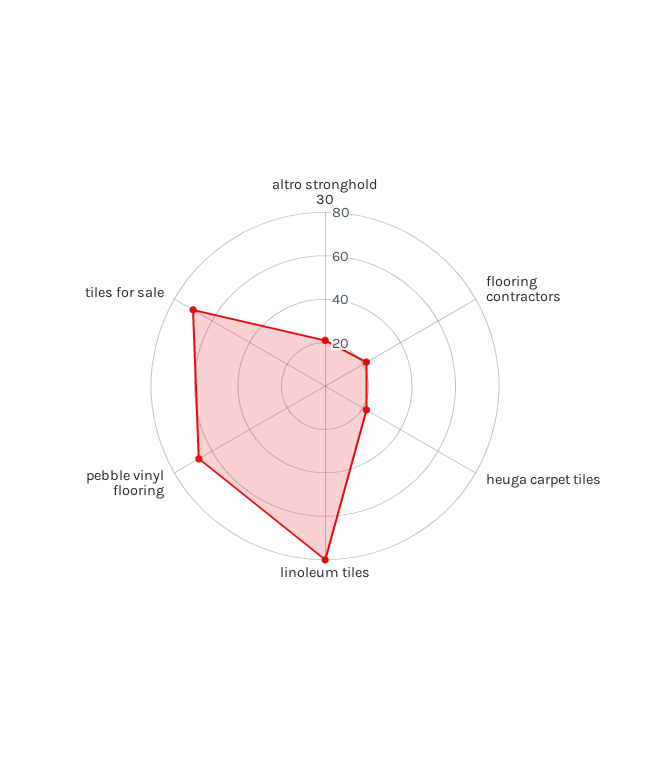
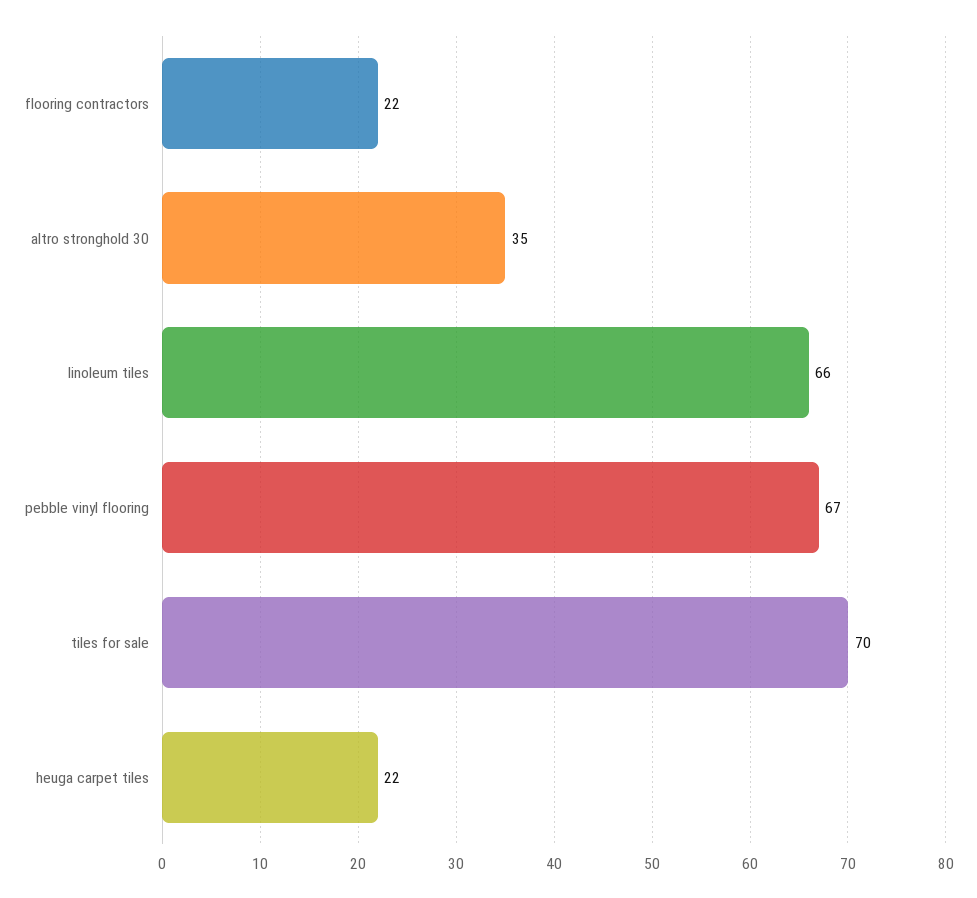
  {
-   "altro stronghold 30": 20,
+   "altro stronghold 30": 35,
    "flooring contractors": 22,
    "heuga carpet tiles": 22,
-   "linoleum tiles": 80,
+   "linoleum tiles": 66,
    "pebble vinyl flooring": 67,
    "tiles for sale": 70
  }

